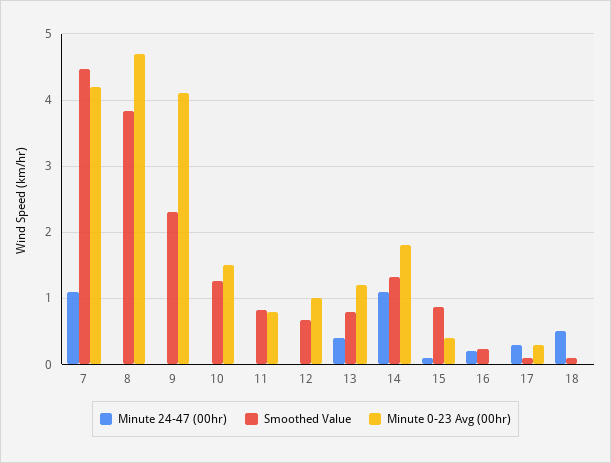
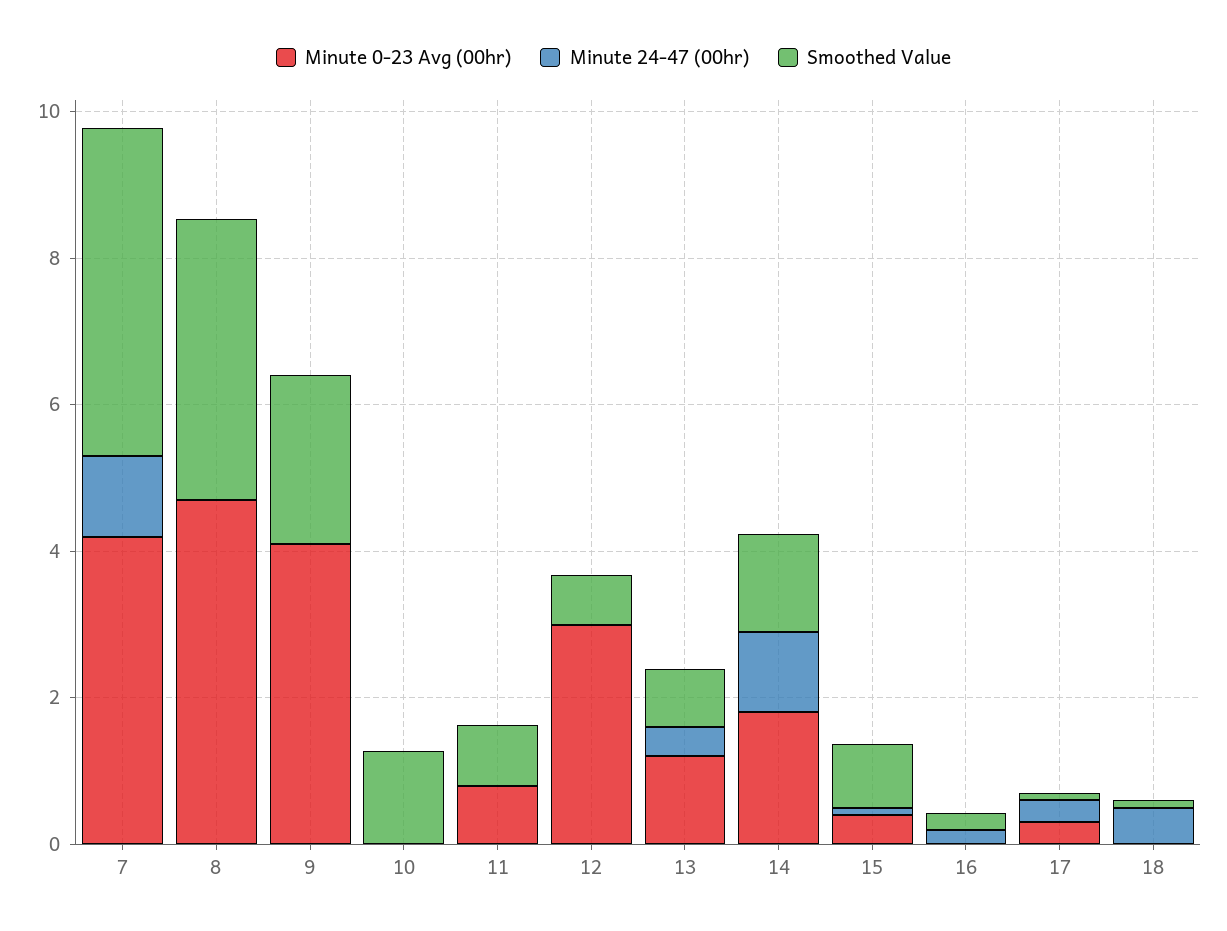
  {
    "Minute 24-47 (00hr)": {
      "7": 1.1,
      "8": 0,
      "9": 0,
      "10": 0,
      "11": 0,
      "12": 0,
      "13": 0.4,
      "14": 1.1,
      "15": 0.1,
      "16": 0.2,
      "17": 0.3,
      "18": 0.5
    },
    "Smoothed Value": {
      "7": 4.5,
      "8": 3.8,
      "9": 2.3,
      "10": 1.3,
      "11": 0.8,
      "12": 0.7,
      "13": 0.8,
      "14": 1.3,
      "15": 0.9,
      "16": 0.2,
      "17": 0.1,
      "18": 0.1
    },
    "Minute 0-23 Avg (00hr)": {
      "7": 4.2,
      "8": 4.7,
      "9": 4.1,
-     "10": 1.5,
+     "10": 0,
      "11": 0.8,
-     "12": 1,
+     "12": 3,
      "13": 1.2,
      "14": 1.8,
      "15": 0.4,
      "16": 0,
      "17": 0.3,
      "18": 0
    }
  }

